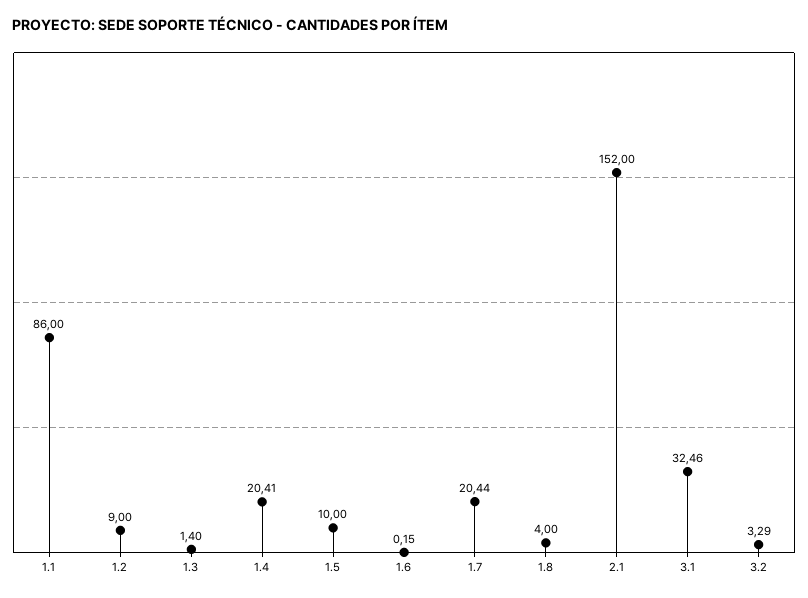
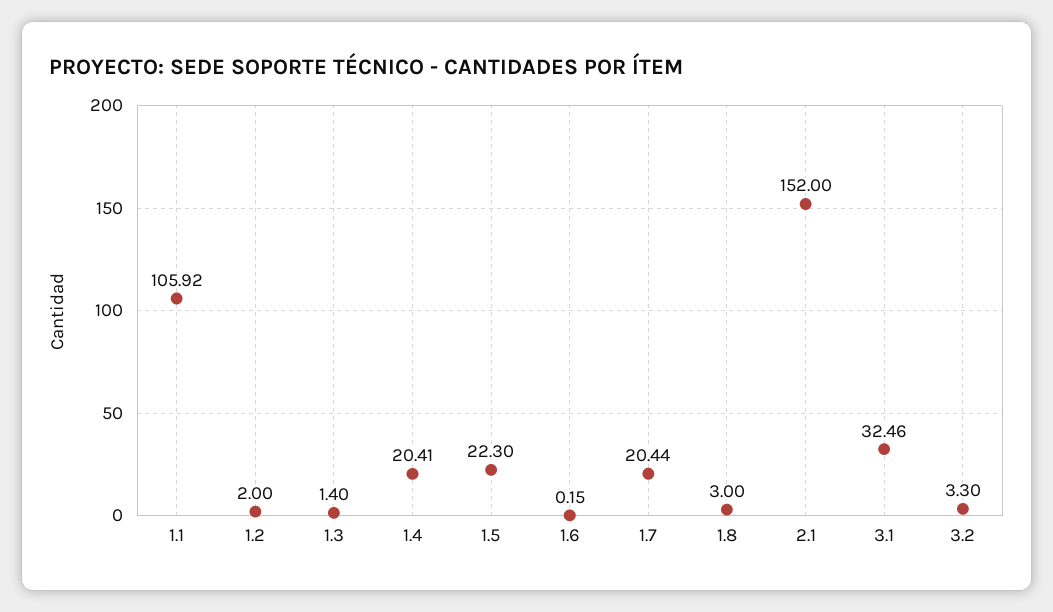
  {
-   "1.1": 86,
+   "1.1": 105.92,
-   "1.2": 9,
+   "1.2": 2,
    "1.3": 1.4,
    "1.4": 20.41,
-   "1.5": 10,
+   "1.5": 22.3,
    "1.6": 0.15,
    "1.7": 20.44,
-   "1.8": 4,
+   "1.8": 3,
    "2.1": 152,
    "3.1": 32.46,
-   "3.2": 3.29
+   "3.2": 3.3
  }

